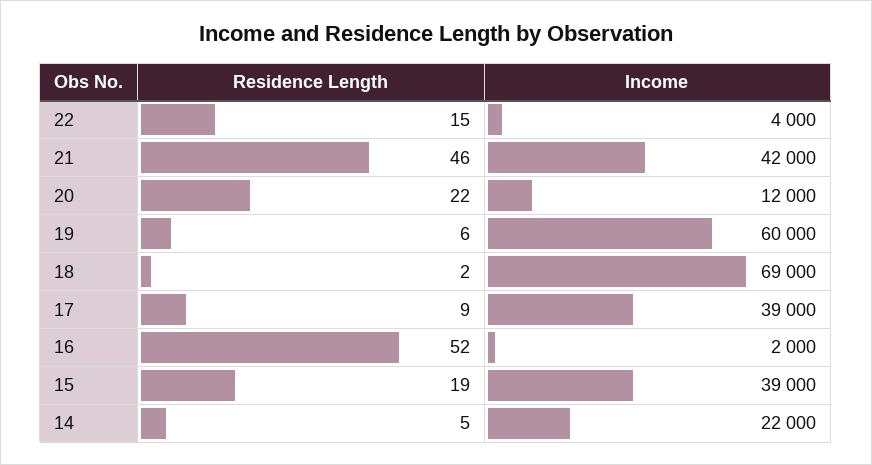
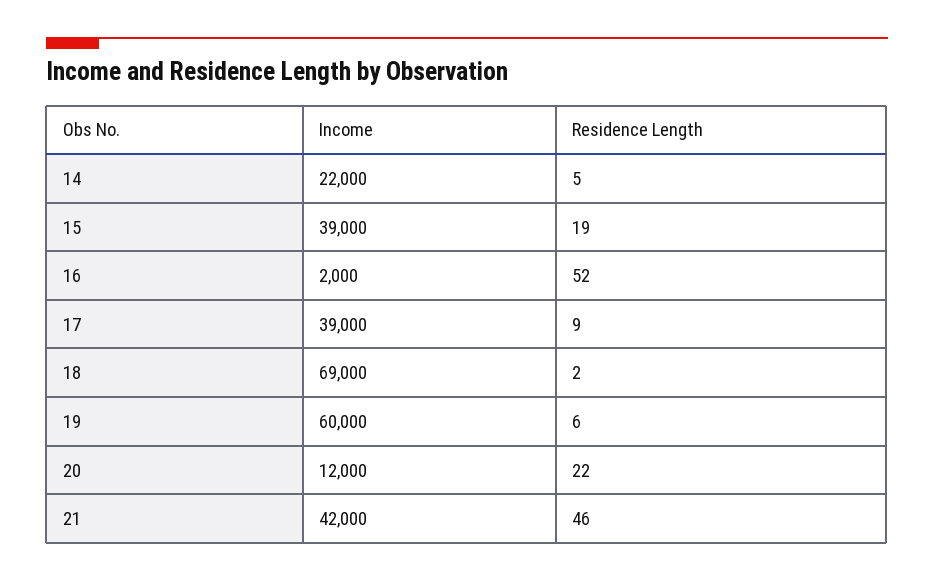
  {
    "Residence Length": {
-     "22": 15,
      "21": 46,
      "20": 22,
      "19": 6,
      "18": 2,
      "17": 9,
      "16": 52,
      "15": 19,
      "14": 5
    },
    "Income": {
-     "22": 4000,
      "21": 42000,
      "20": 12000,
      "19": 60000,
      "18": 69000,
      "17": 39000,
      "16": 2000,
      "15": 39000,
      "14": 22000
    }
  }

